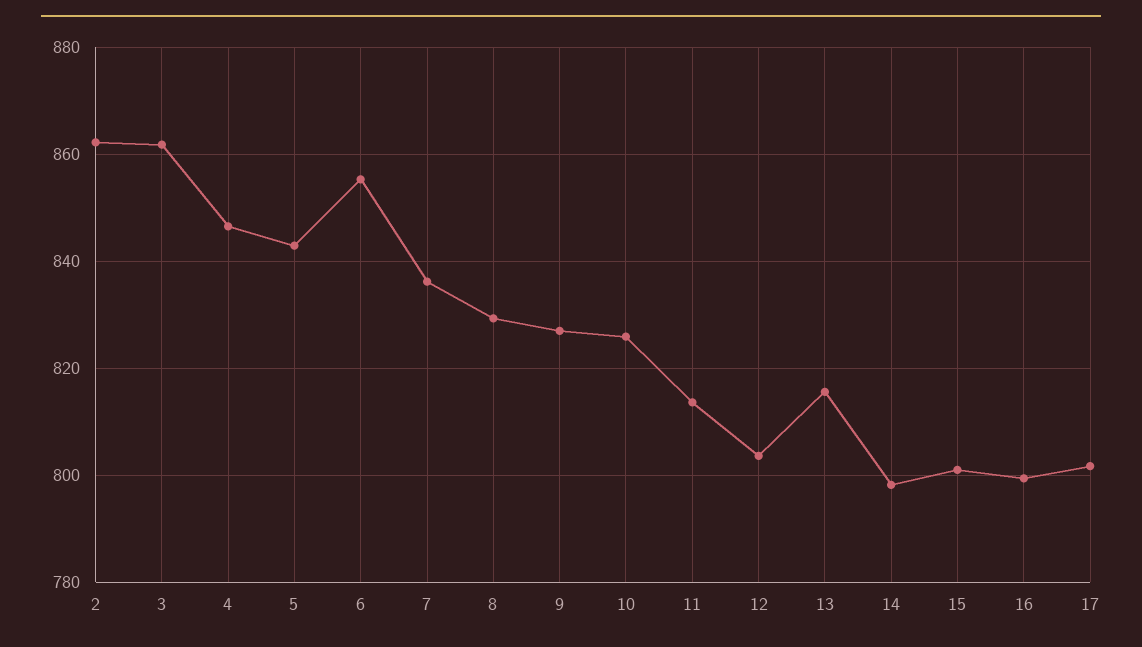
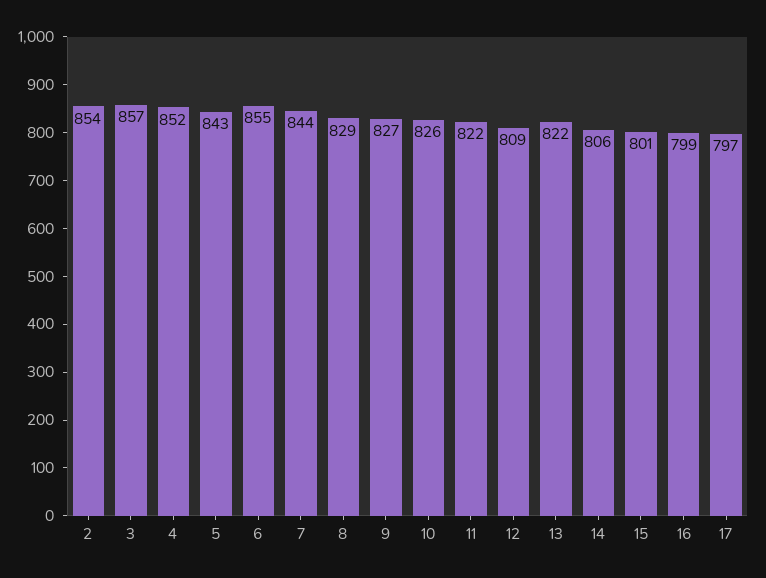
  {
-   "2": 862,
+   "2": 854,
-   "3": 862,
+   "3": 857,
-   "4": 846,
+   "4": 852,
    "5": 843,
    "6": 855,
-   "7": 836,
+   "7": 844,
    "8": 829,
    "9": 827,
    "10": 826,
-   "11": 814,
+   "11": 822,
-   "12": 804,
+   "12": 809,
-   "13": 816,
+   "13": 822,
-   "14": 798,
+   "14": 806,
    "15": 801,
    "16": 799,
-   "17": 802
+   "17": 797
  }

